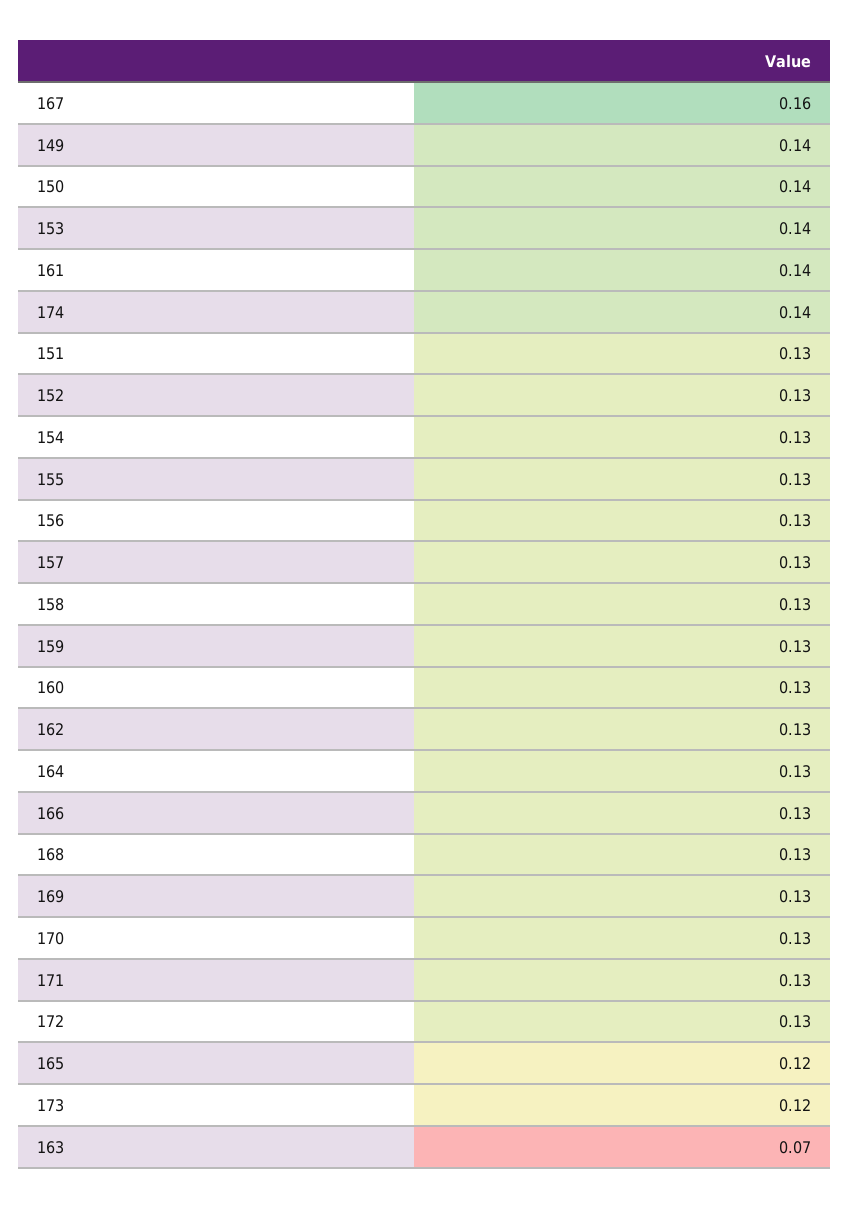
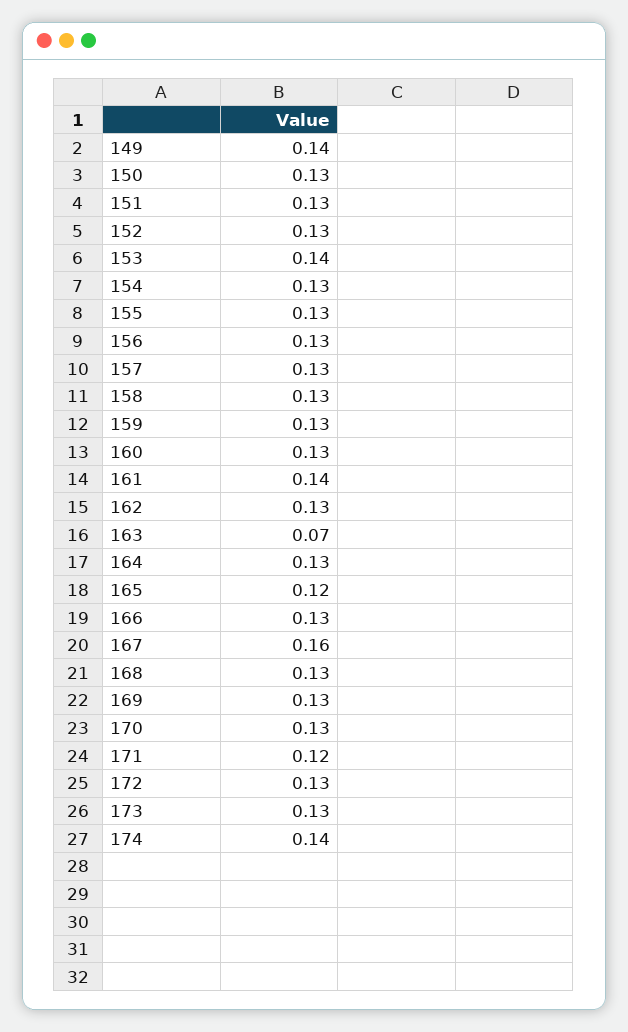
  {
    "167": 0.16,
    "149": 0.14,
-   "150": 0.14,
+   "150": 0.13,
    "153": 0.14,
    "161": 0.14,
    "174": 0.14,
    "151": 0.13,
    "152": 0.13,
    "154": 0.13,
    "155": 0.13,
    "156": 0.13,
    "157": 0.13,
    "158": 0.13,
    "159": 0.13,
    "160": 0.13,
    "162": 0.13,
    "164": 0.13,
    "166": 0.13,
    "168": 0.13,
    "169": 0.13,
    "170": 0.13,
-   "171": 0.13,
+   "171": 0.12,
    "172": 0.13,
    "165": 0.12,
-   "173": 0.12,
+   "173": 0.13,
    "163": 0.07
  }

